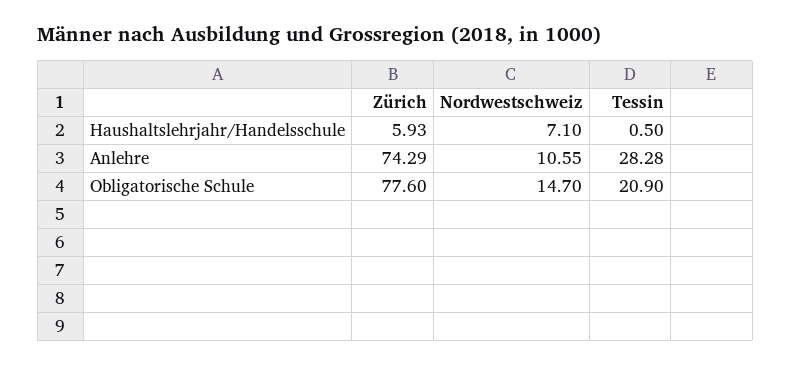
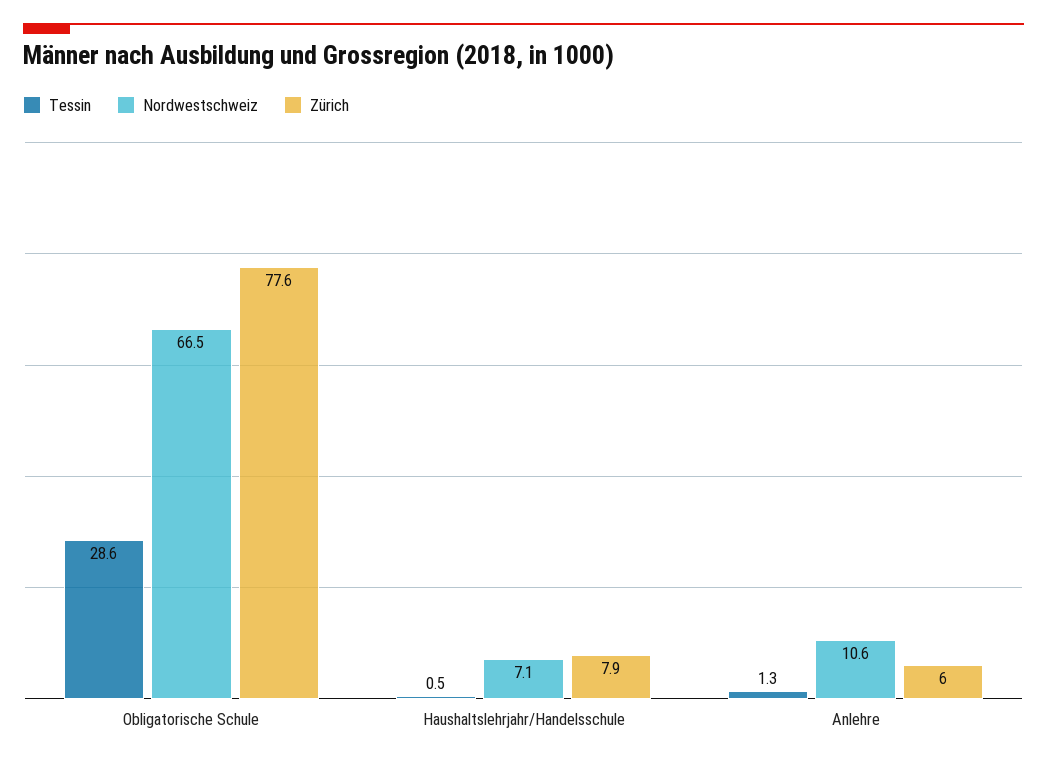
  {
    "Zürich": {
-     "Haushaltslehrjahr/Handelsschule": 5.93,
+     "Haushaltslehrjahr/Handelsschule": 7.9,
-     "Anlehre": 74.29,
+     "Anlehre": 6,
      "Obligatorische Schule": 77.6
    },
    "Nordwestschweiz": {
      "Haushaltslehrjahr/Handelsschule": 7.1,
      "Anlehre": 10.55,
-     "Obligatorische Schule": 14.7
+     "Obligatorische Schule": 66.5
    },
    "Tessin": {
      "Haushaltslehrjahr/Handelsschule": 0.5,
-     "Anlehre": 28.28,
+     "Anlehre": 1.3,
-     "Obligatorische Schule": 20.9
+     "Obligatorische Schule": 28.6
    }
  }

